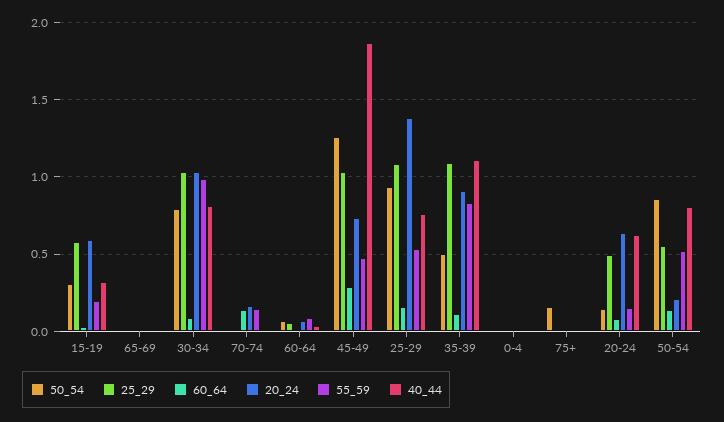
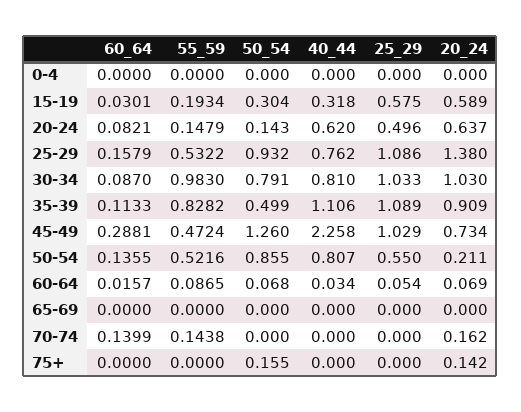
  {
    "50_54": {
      "15-19": 0.304,
      "65-69": 0,
      "30-34": 0.791,
      "70-74": 0,
      "60-64": 0.068,
      "45-49": 1.26,
      "25-29": 0.932,
      "35-39": 0.499,
      "0-4": 0,
      "75+": 0.155,
      "20-24": 0.143,
      "50-54": 0.855
    },
    "25_29": {
      "15-19": 0.575,
      "65-69": 0,
      "30-34": 1.033,
      "70-74": 0,
      "60-64": 0.054,
      "45-49": 1.029,
      "25-29": 1.086,
      "35-39": 1.089,
      "0-4": 0,
      "75+": 0,
      "20-24": 0.496,
      "50-54": 0.55
    },
    "60_64": {
      "15-19": 0.0301,
      "65-69": 0,
      "30-34": 0.087,
      "70-74": 0.1399,
      "60-64": 0.0157,
      "45-49": 0.2881,
      "25-29": 0.1579,
      "35-39": 0.1133,
      "0-4": 0,
      "75+": 0,
      "20-24": 0.0821,
      "50-54": 0.1355
    },
    "20_24": {
      "15-19": 0.589,
      "65-69": 0,
      "30-34": 1.03,
      "70-74": 0.162,
      "60-64": 0.069,
      "45-49": 0.734,
      "25-29": 1.38,
      "35-39": 0.909,
      "0-4": 0,
-     "75+": 0,
+     "75+": 0.142,
      "20-24": 0.637,
      "50-54": 0.211
    },
    "55_59": {
      "15-19": 0.1934,
      "65-69": 0,
      "30-34": 0.983,
      "70-74": 0.1438,
      "60-64": 0.0865,
      "45-49": 0.4724,
      "25-29": 0.5322,
      "35-39": 0.8282,
      "0-4": 0,
      "75+": 0,
      "20-24": 0.1479,
      "50-54": 0.5216
    },
    "40_44": {
      "15-19": 0.318,
      "65-69": 0,
      "30-34": 0.81,
      "70-74": 0,
      "60-64": 0.034,
-     "45-49": 1.85,
+     "45-49": 2.258,
      "25-29": 0.762,
      "35-39": 1.106,
      "0-4": 0,
      "75+": 0,
      "20-24": 0.62,
      "50-54": 0.807
    }
  }

